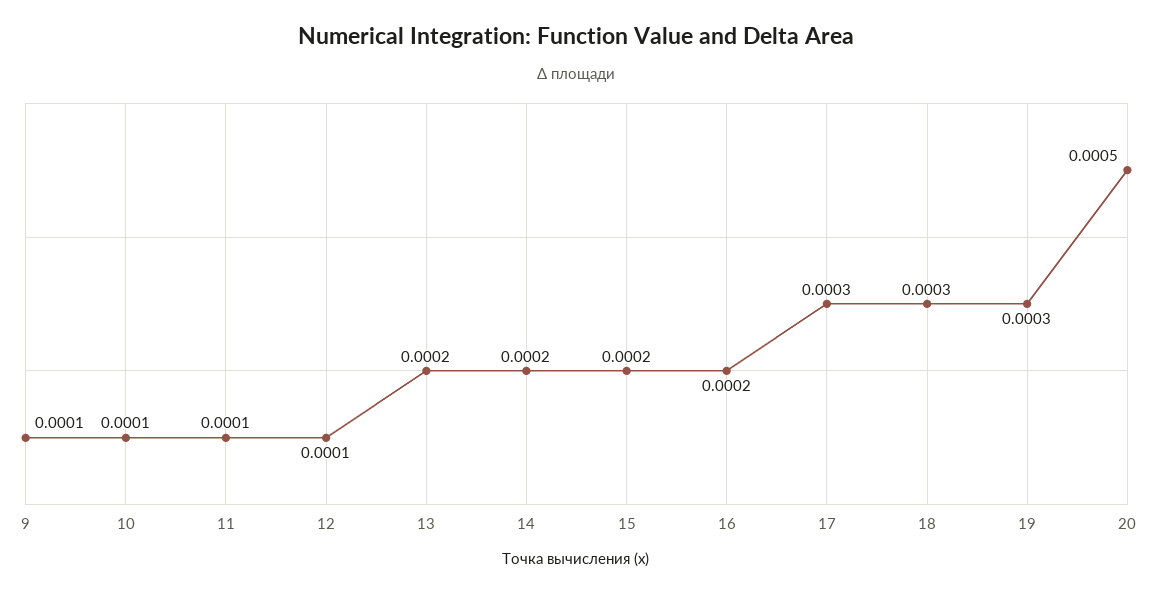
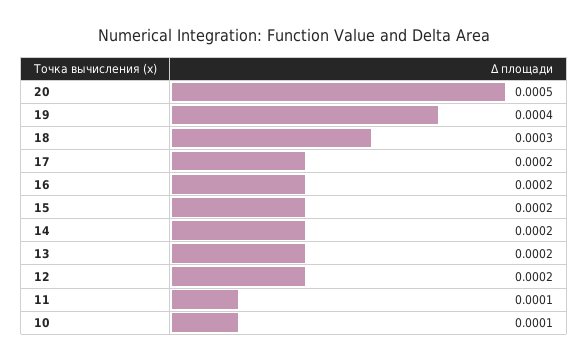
  {
-   "9": 0.0001,
    "10": 0.0001,
    "11": 0.0001,
-   "12": 0.0001,
+   "12": 0.0002,
    "13": 0.0002,
    "14": 0.0002,
    "15": 0.0002,
    "16": 0.0002,
-   "17": 0.0003,
+   "17": 0.0002,
    "18": 0.0003,
-   "19": 0.0003,
+   "19": 0.0004,
    "20": 0.0005
  }

